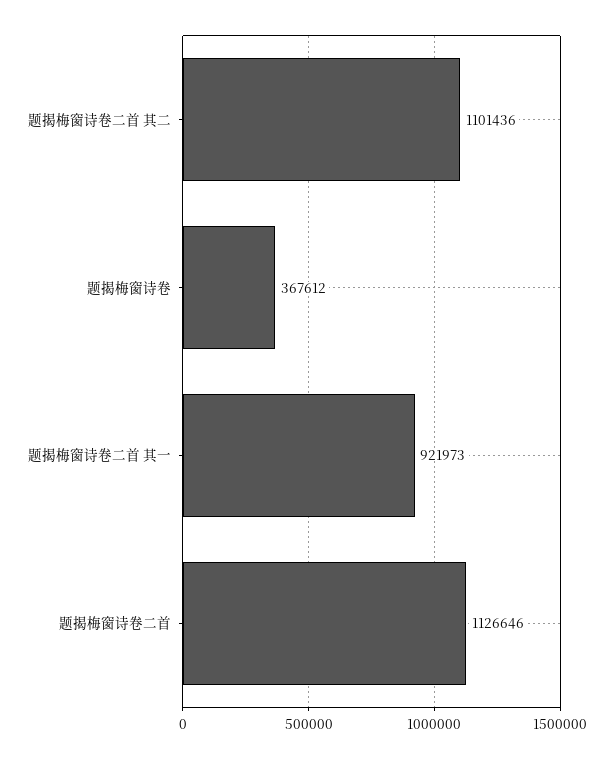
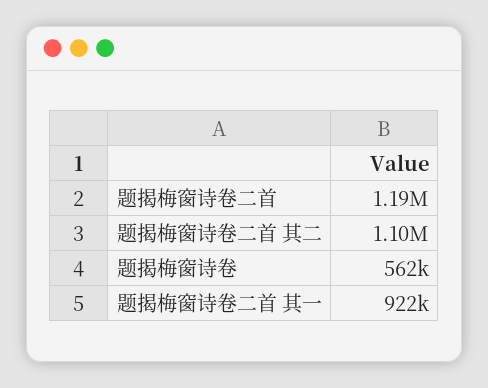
  {
    "题揭梅窗诗卷二首 其二": 1101436,
-   "题揭梅窗诗卷": 367612,
+   "题揭梅窗诗卷": 562000,
    "题揭梅窗诗卷二首 其一": 921973,
-   "题揭梅窗诗卷二首": 1126646
+   "题揭梅窗诗卷二首": 1190000
  }

